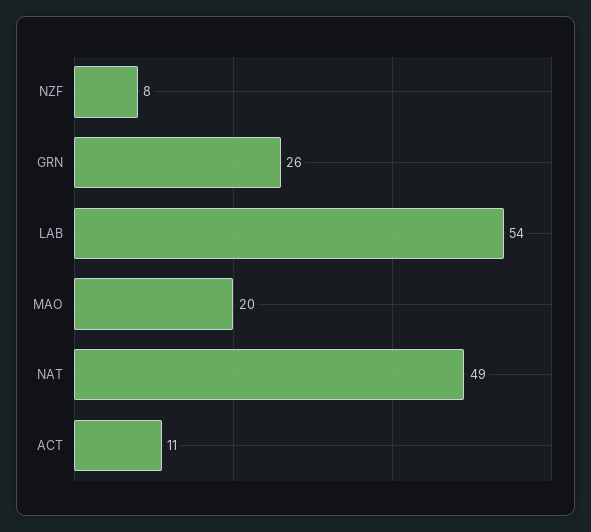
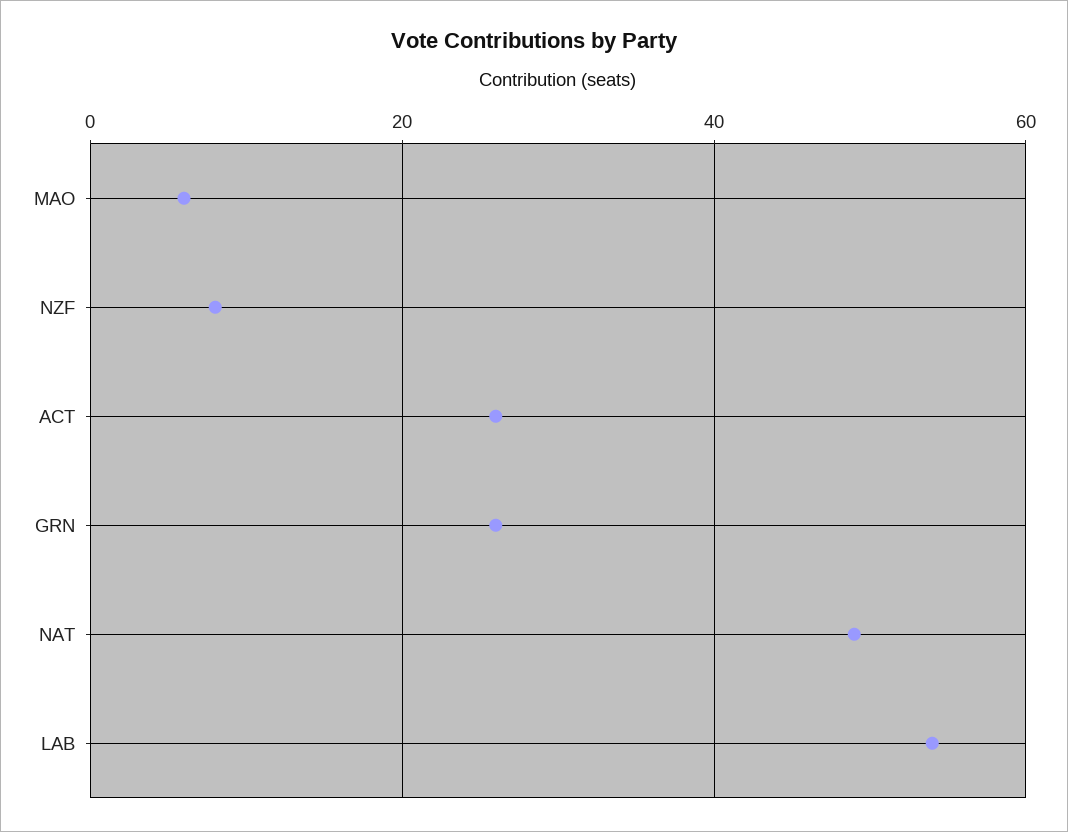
  {
    "NZF": 8,
    "GRN": 26,
    "LAB": 54,
-   "MAO": 20,
+   "MAO": 5,
    "NAT": 49,
-   "ACT": 11
+   "ACT": 25
  }

